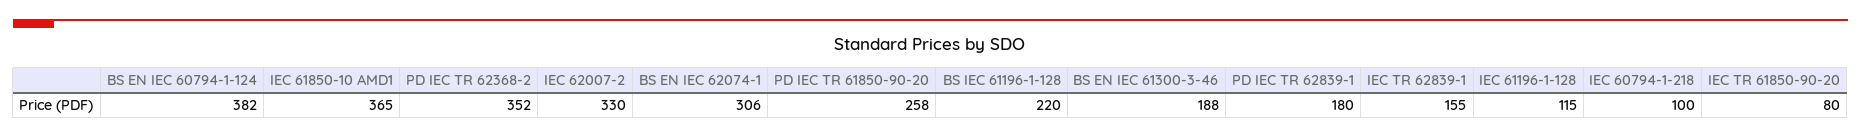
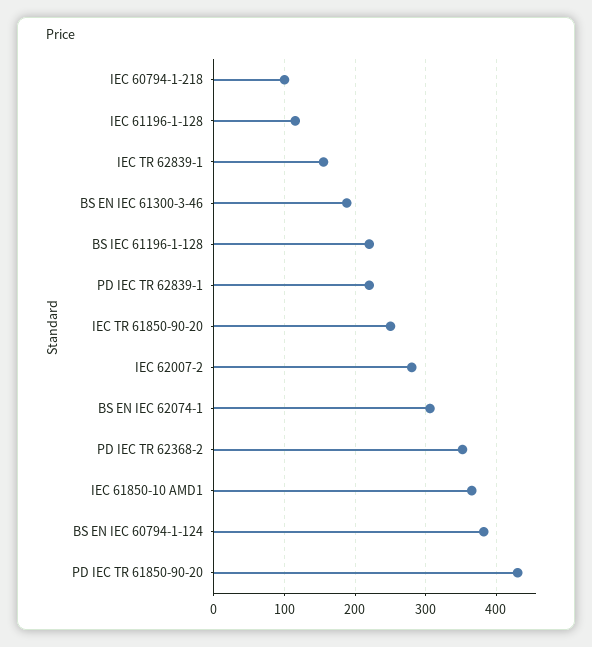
  {
    "BS EN IEC 60794-1-124": 382,
    "IEC 61850-10 AMD1": 365,
    "PD IEC TR 62368-2": 352,
-   "IEC 62007-2": 330,
+   "IEC 62007-2": 280,
    "BS EN IEC 62074-1": 306,
-   "PD IEC TR 61850-90-20": 258,
+   "PD IEC TR 61850-90-20": 430,
    "BS IEC 61196-1-128": 220,
    "BS EN IEC 61300-3-46": 188,
-   "PD IEC TR 62839-1": 180,
+   "PD IEC TR 62839-1": 220,
    "IEC TR 62839-1": 155,
    "IEC 61196-1-128": 115,
    "IEC 60794-1-218": 100,
-   "IEC TR 61850-90-20": 80
+   "IEC TR 61850-90-20": 250
  }

